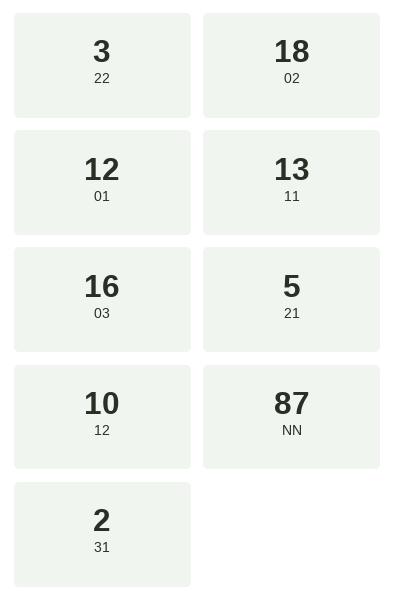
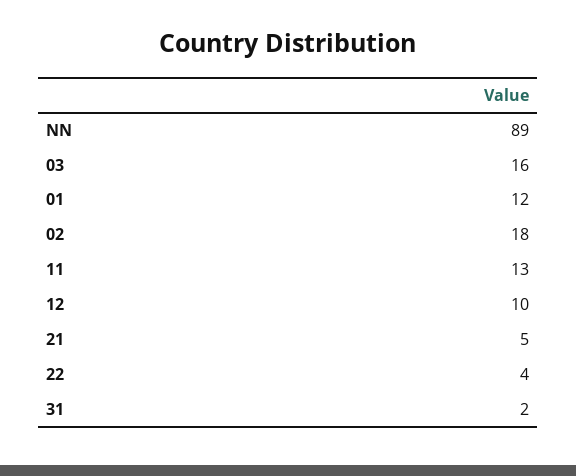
  {
-   "22": 3,
+   "22": 4,
    "02": 18,
    "01": 12,
    "11": 13,
    "03": 16,
    "21": 5,
    "12": 10,
-   "NN": 87,
+   "NN": 89,
    "31": 2
  }

